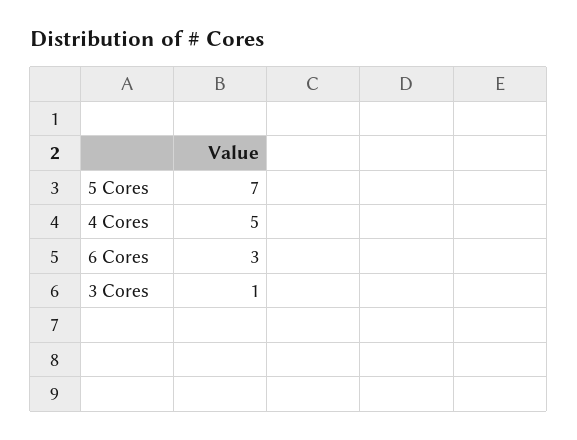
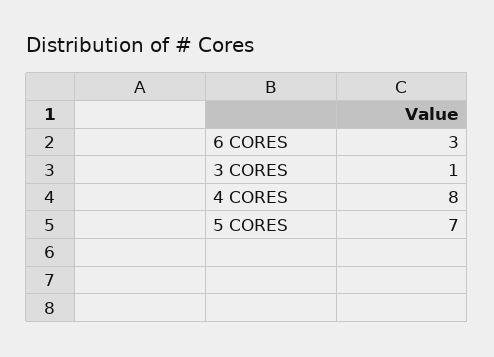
  {
    "5 Cores": 7,
-   "4 Cores": 5,
+   "4 Cores": 8,
    "6 Cores": 3,
    "3 Cores": 1
  }

